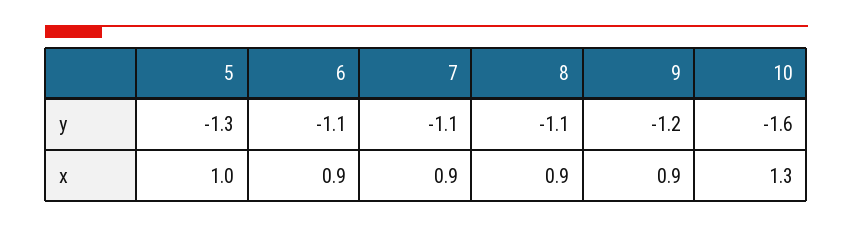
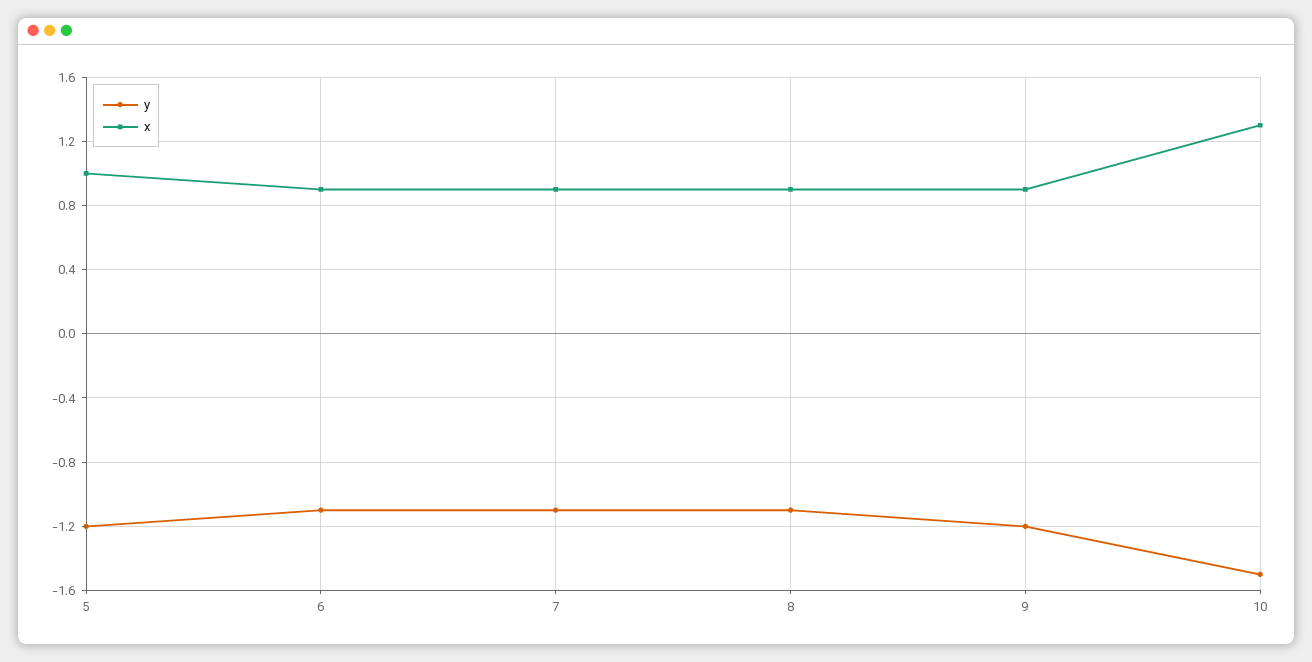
  {
    "y": {
-     "5": -1.3,
+     "5": -1.2,
      "6": -1.1,
      "7": -1.1,
      "8": -1.1,
      "9": -1.2,
-     "10": -1.6
+     "10": -1.5
    },
    "x": {
      "5": 1,
      "6": 0.9,
      "7": 0.9,
      "8": 0.9,
      "9": 0.9,
      "10": 1.3
    }
  }

